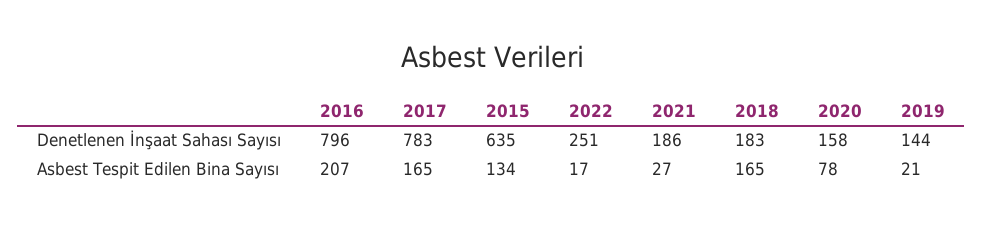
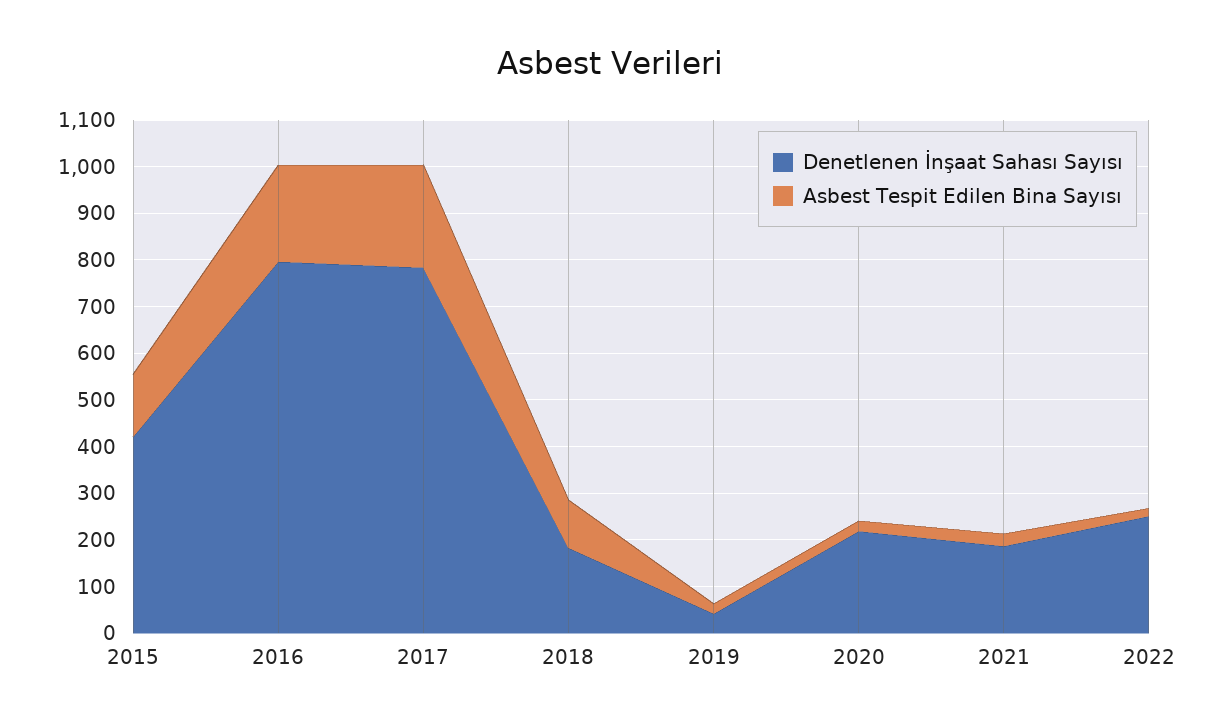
  {
    "Denetlenen İnşaat Sahası Sayısı": {
      "2016": 796,
      "2017": 783,
-     "2015": 635,
+     "2015": 420,
      "2022": 251,
      "2021": 186,
      "2018": 183,
-     "2020": 158,
+     "2020": 220,
-     "2019": 144
+     "2019": 40
    },
    "Asbest Tespit Edilen Bina Sayısı": {
      "2016": 207,
-     "2017": 165,
+     "2017": 220,
      "2015": 134,
      "2022": 17,
      "2021": 27,
-     "2018": 165,
+     "2018": 100,
-     "2020": 78,
+     "2020": 20,
      "2019": 21
    }
  }

